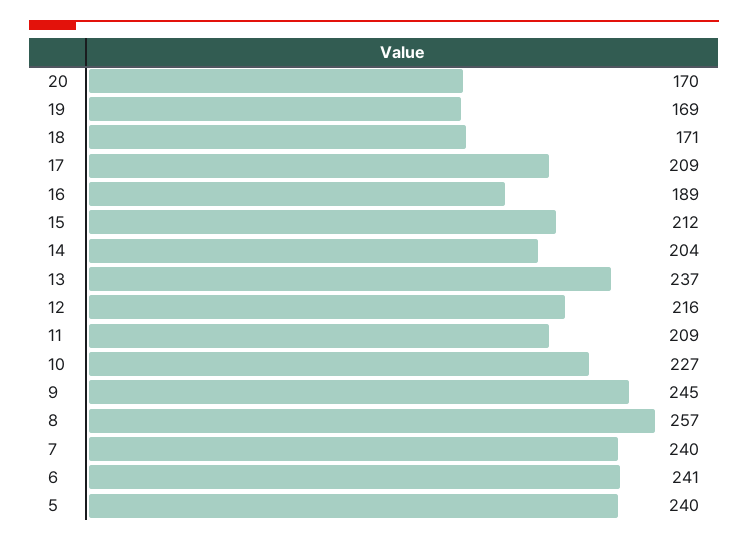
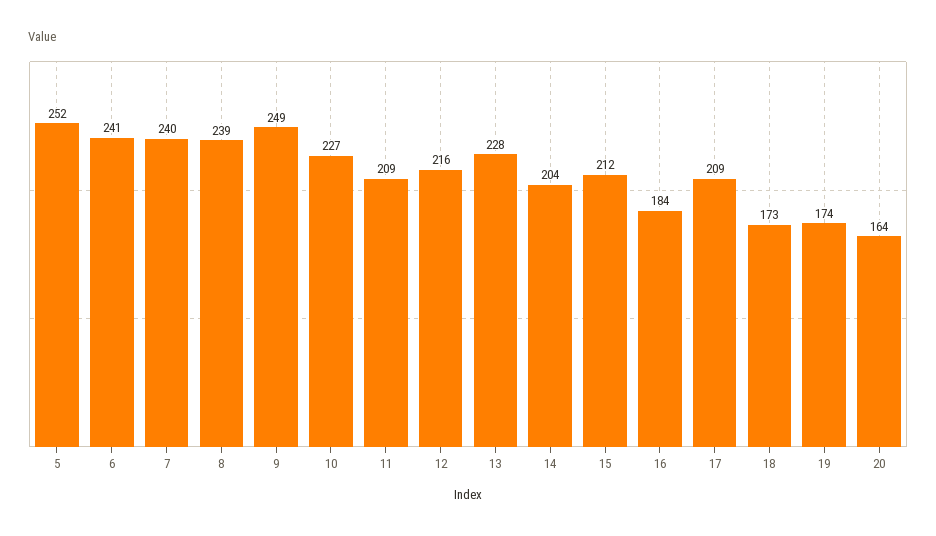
  {
-   "20": 170,
+   "20": 164,
-   "19": 169,
+   "19": 174,
-   "18": 171,
+   "18": 173,
    "17": 209,
-   "16": 189,
+   "16": 184,
    "15": 212,
    "14": 204,
-   "13": 237,
+   "13": 228,
    "12": 216,
    "11": 209,
    "10": 227,
-   "9": 245,
+   "9": 249,
-   "8": 257,
+   "8": 239,
    "7": 240,
    "6": 241,
-   "5": 240
+   "5": 252
  }

